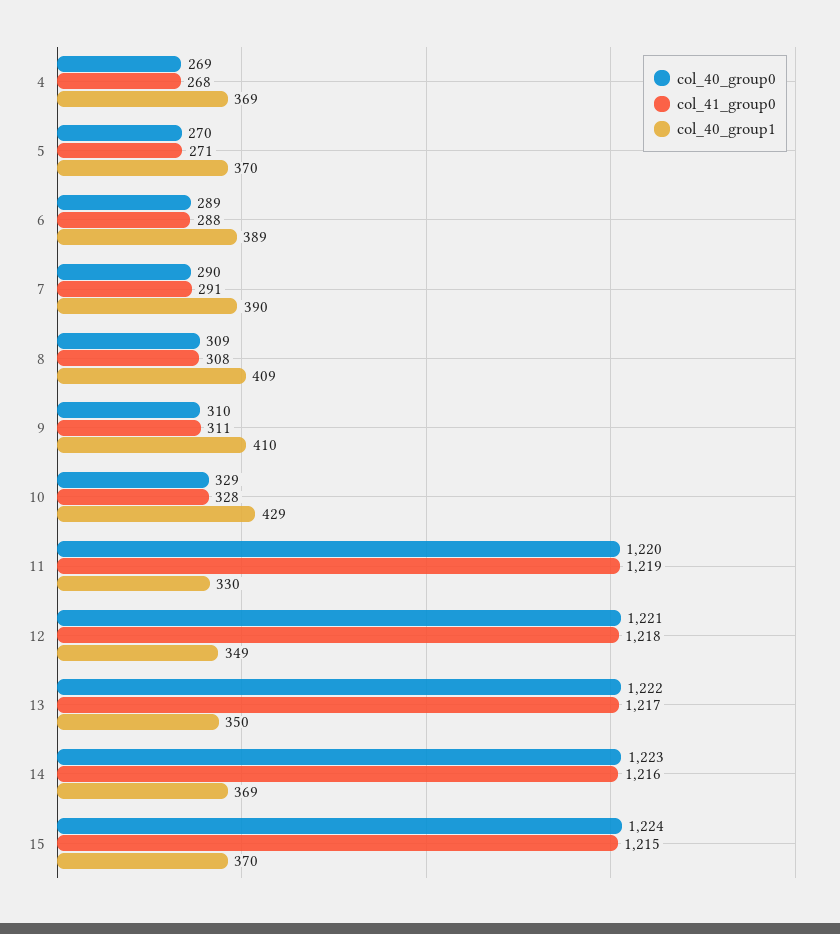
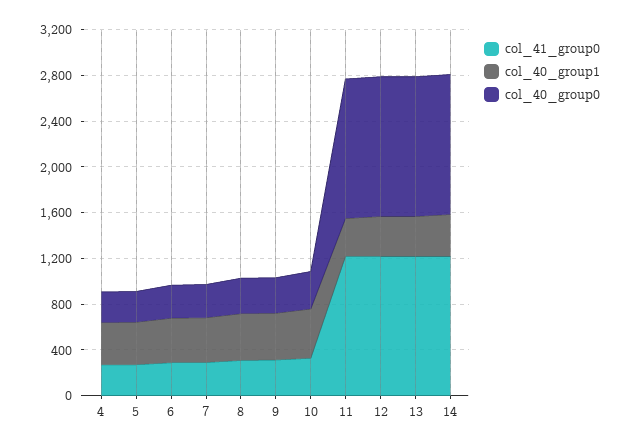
  {
    "col_40_group0": {
      "4": 269,
      "5": 270,
      "6": 289,
      "7": 290,
      "8": 309,
      "9": 310,
      "10": 329,
      "11": 1220,
      "12": 1221,
      "13": 1222,
-     "14": 1223,
+     "14": 1223
-     "15": 1224
    },
    "col_41_group0": {
      "4": 268,
      "5": 271,
      "6": 288,
      "7": 291,
      "8": 308,
      "9": 311,
      "10": 328,
      "11": 1219,
      "12": 1218,
      "13": 1217,
-     "14": 1216,
+     "14": 1216
-     "15": 1215
    },
    "col_40_group1": {
      "4": 369,
      "5": 370,
      "6": 389,
      "7": 390,
      "8": 409,
      "9": 410,
      "10": 429,
      "11": 330,
      "12": 349,
      "13": 350,
-     "14": 369,
+     "14": 369
-     "15": 370
    }
  }

